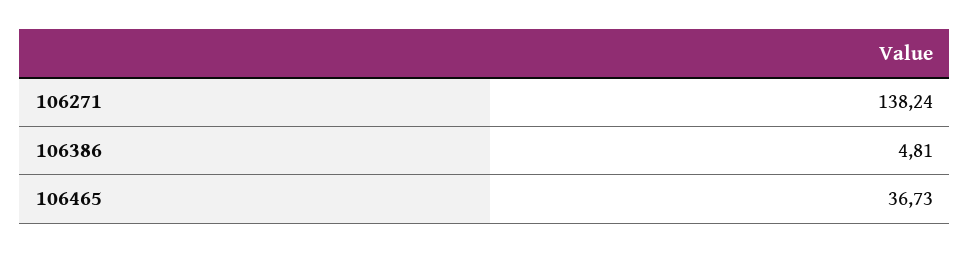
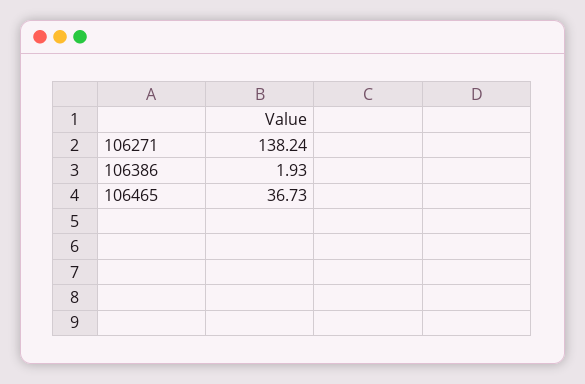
  {
    "106271": 138.24,
-   "106386": 4.81,
+   "106386": 1.93,
    "106465": 36.73
  }

